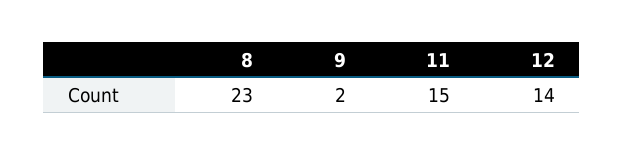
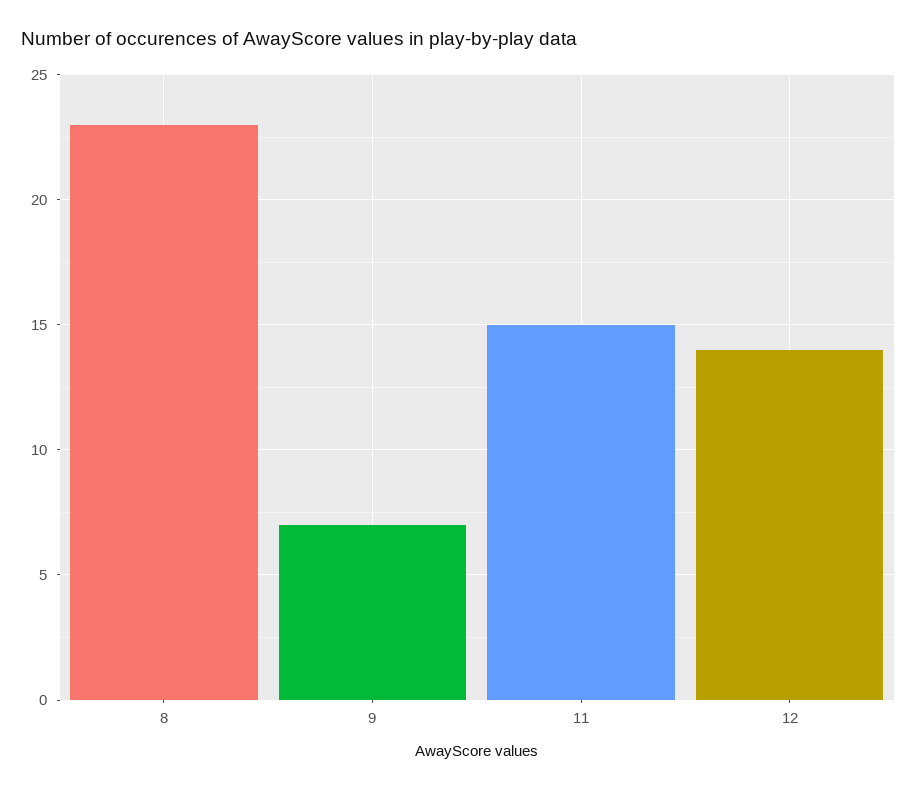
  {
    "8": 23,
-   "9": 2,
+   "9": 7,
    "11": 15,
    "12": 14
  }

